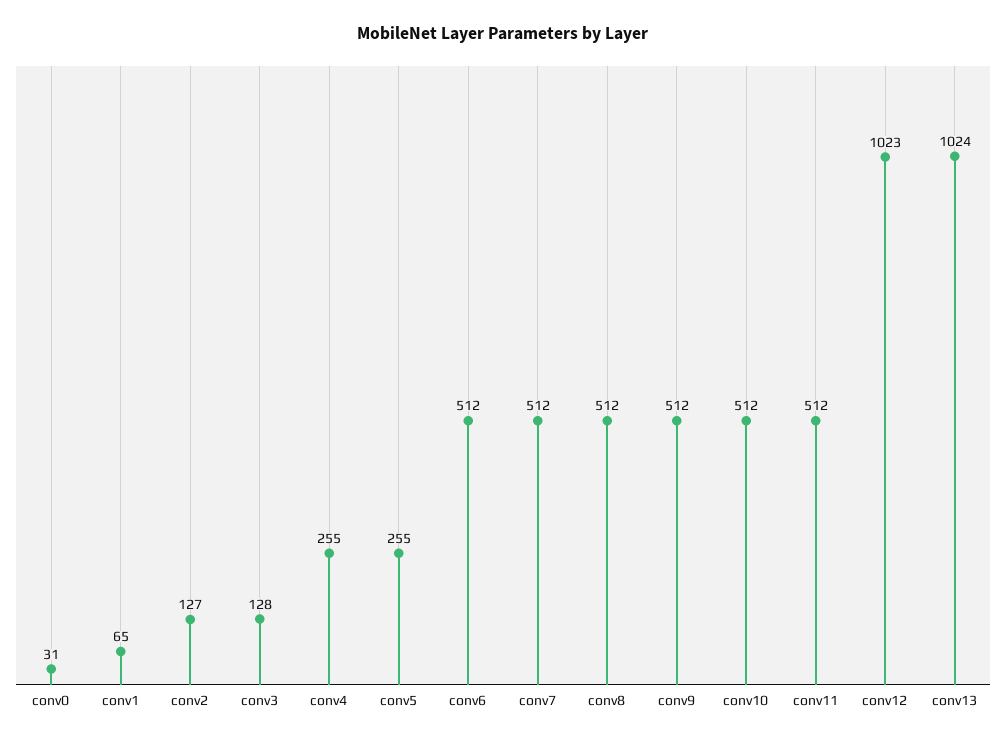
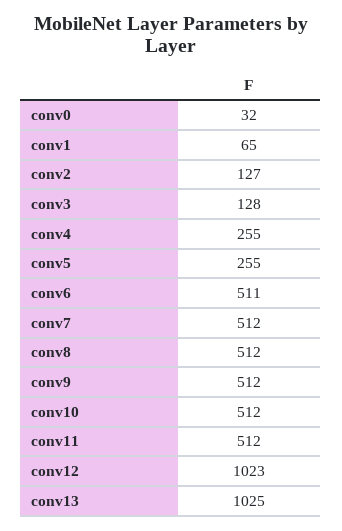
  {
-   "conv0": 31,
+   "conv0": 32,
    "conv1": 65,
    "conv2": 127,
    "conv3": 128,
    "conv4": 255,
    "conv5": 255,
-   "conv6": 512,
+   "conv6": 511,
    "conv7": 512,
    "conv8": 512,
    "conv9": 512,
    "conv10": 512,
    "conv11": 512,
    "conv12": 1023,
-   "conv13": 1024
+   "conv13": 1025
  }

